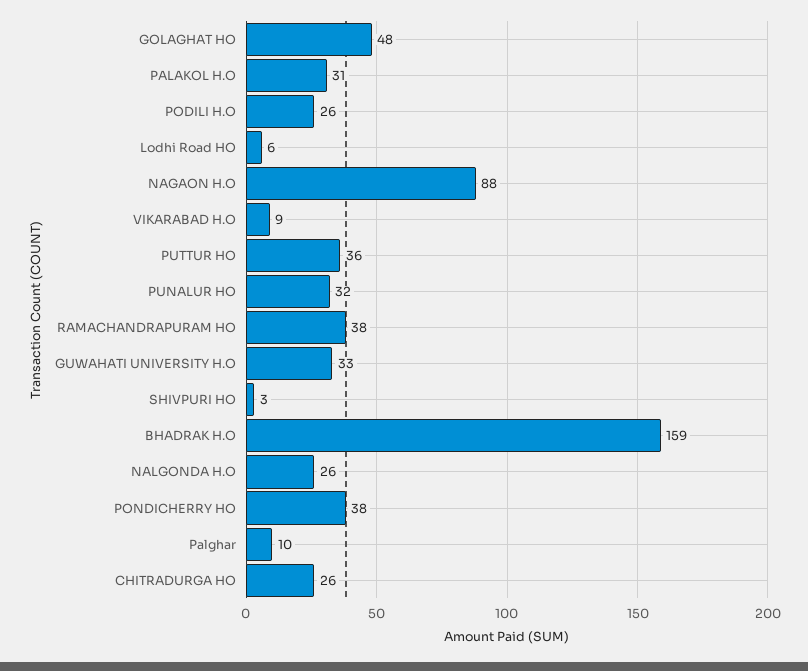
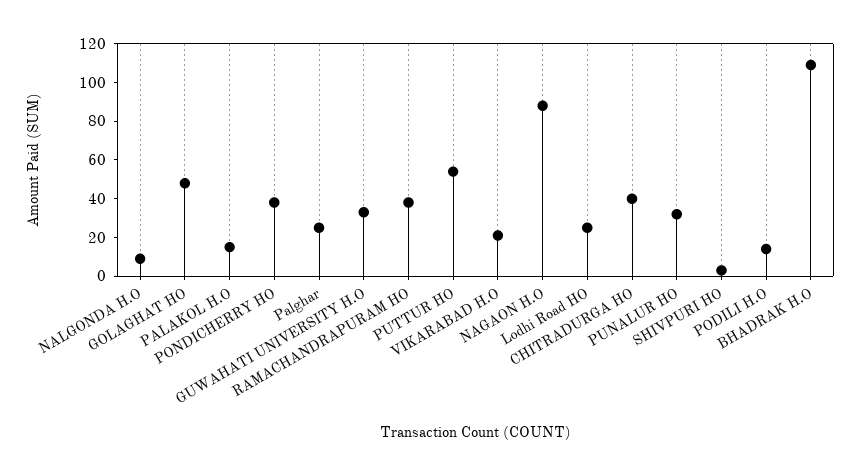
  {
    "GOLAGHAT HO": 48,
-   "PALAKOL H.O": 31,
+   "PALAKOL H.O": 15,
-   "PODILI H.O": 26,
+   "PODILI H.O": 15,
-   "Lodhi Road HO": 6,
+   "Lodhi Road HO": 25,
    "NAGAON H.O": 88,
-   "VIKARABAD H.O": 9,
+   "VIKARABAD H.O": 20,
-   "PUTTUR HO": 36,
+   "PUTTUR HO": 55,
    "PUNALUR HO": 32,
    "RAMACHANDRAPURAM HO": 38,
    "GUWAHATI UNIVERSITY H.O": 33,
    "SHIVPURI HO": 3,
-   "BHADRAK H.O": 159,
+   "BHADRAK H.O": 110,
-   "NALGONDA H.O": 26,
+   "NALGONDA H.O": 10,
    "PONDICHERRY HO": 38,
-   "Palghar": 10,
+   "Palghar": 25,
-   "CHITRADURGA HO": 26
+   "CHITRADURGA HO": 40
  }

